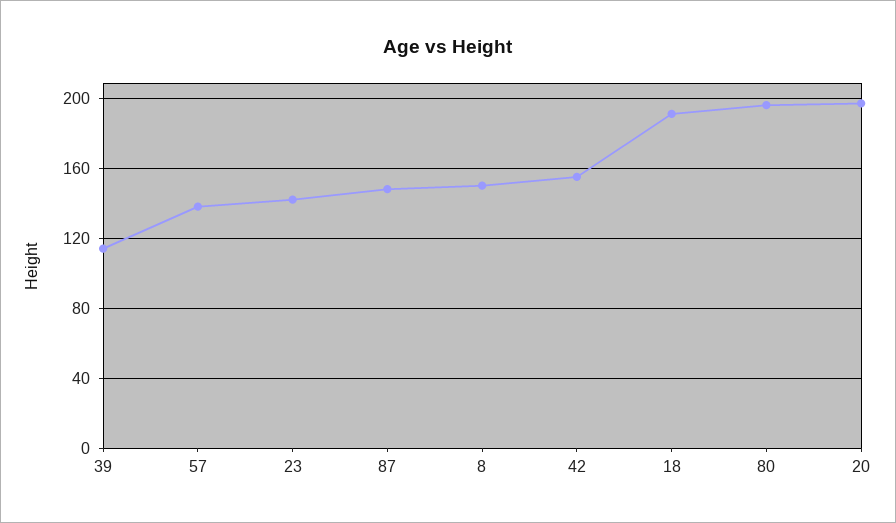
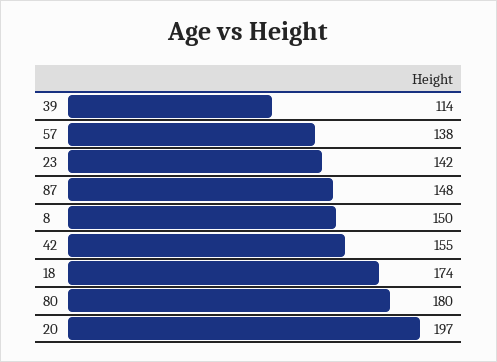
  {
    "39": 114,
    "57": 138,
    "23": 142,
    "87": 148,
    "8": 150,
    "42": 155,
-   "18": 190,
+   "18": 174,
-   "80": 195,
+   "80": 180,
    "20": 197
  }

